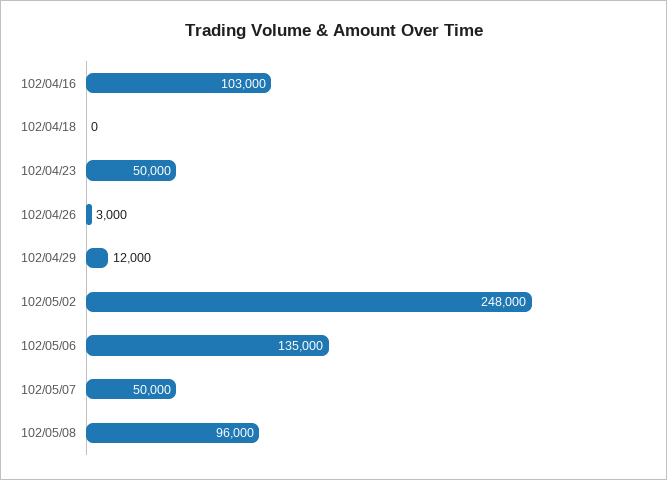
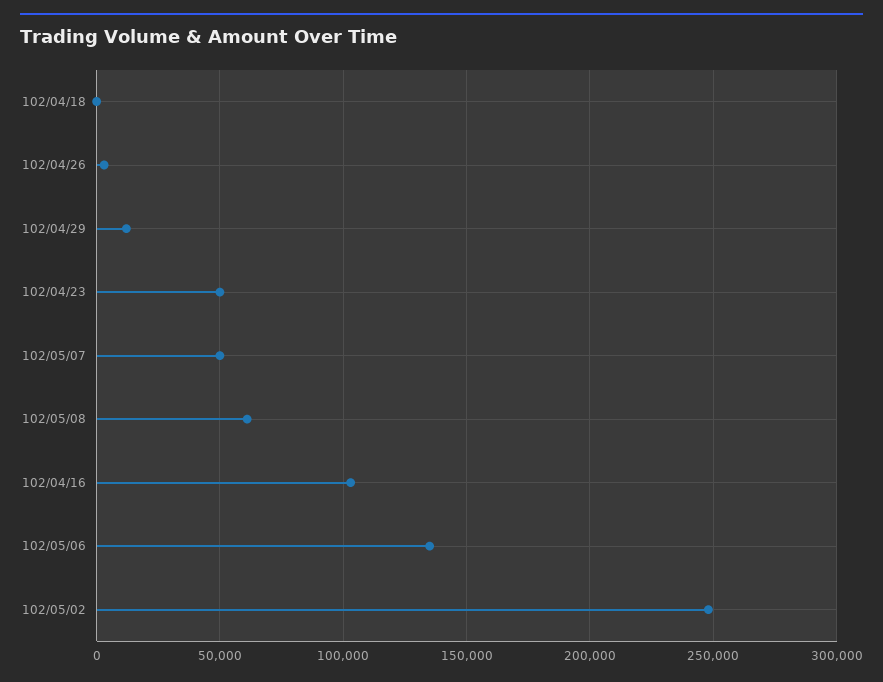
  {
    "102/04/16": 103000,
    "102/04/18": 0,
    "102/04/23": 50000,
    "102/04/26": 3000,
    "102/04/29": 12000,
    "102/05/02": 248000,
    "102/05/06": 135000,
    "102/05/07": 50000,
-   "102/05/08": 96000
+   "102/05/08": 60000
  }

